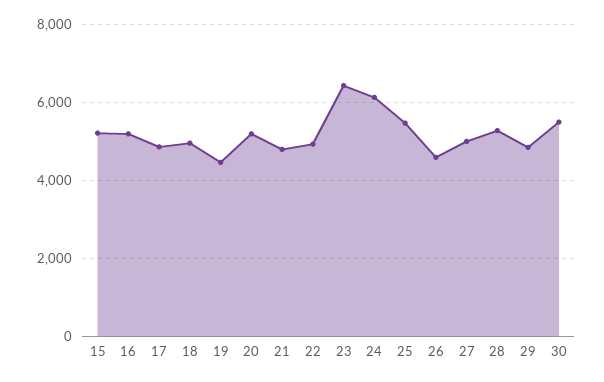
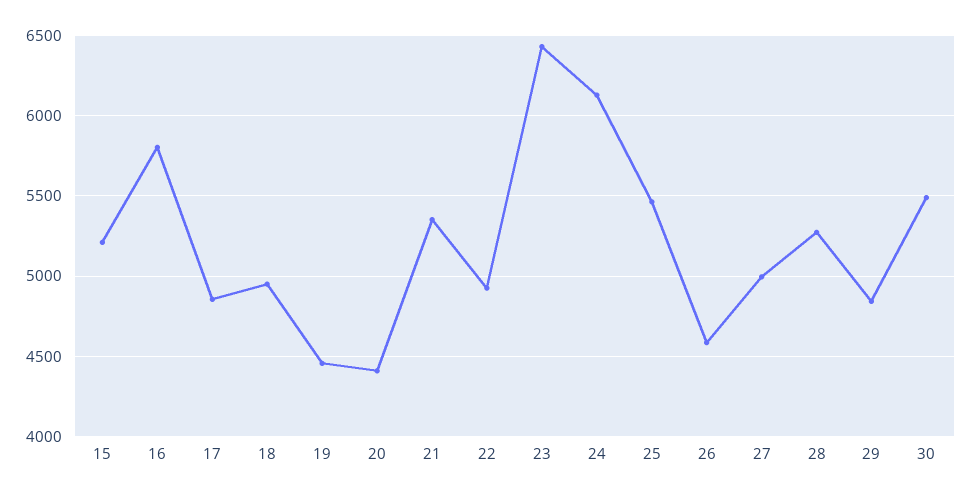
  {
    "15": 5200,
-   "16": 5200,
+   "16": 5800,
    "17": 4850,
    "18": 4950,
    "19": 4450,
-   "20": 5200,
+   "20": 4400,
-   "21": 4800,
+   "21": 5350,
    "22": 4950,
    "23": 6450,
    "24": 6150,
    "25": 5450,
    "26": 4600,
    "27": 5000,
    "28": 5250,
    "29": 4850,
    "30": 5500
  }

